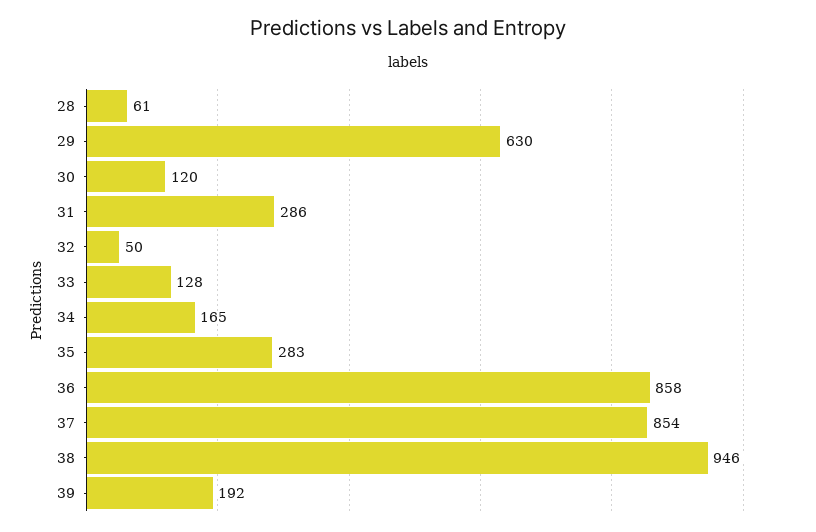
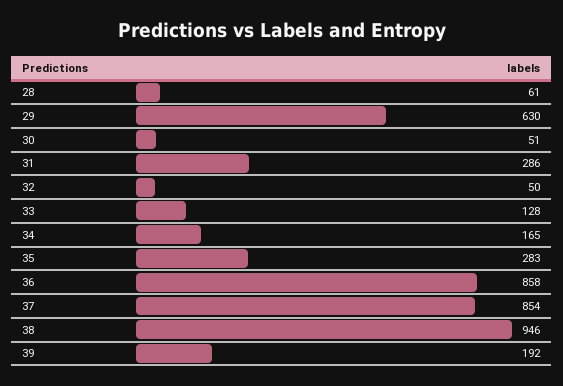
  {
    "28": 61,
    "29": 630,
-   "30": 120,
+   "30": 51,
    "31": 286,
    "32": 50,
    "33": 128,
    "34": 165,
    "35": 283,
    "36": 858,
    "37": 854,
    "38": 946,
    "39": 192
  }

